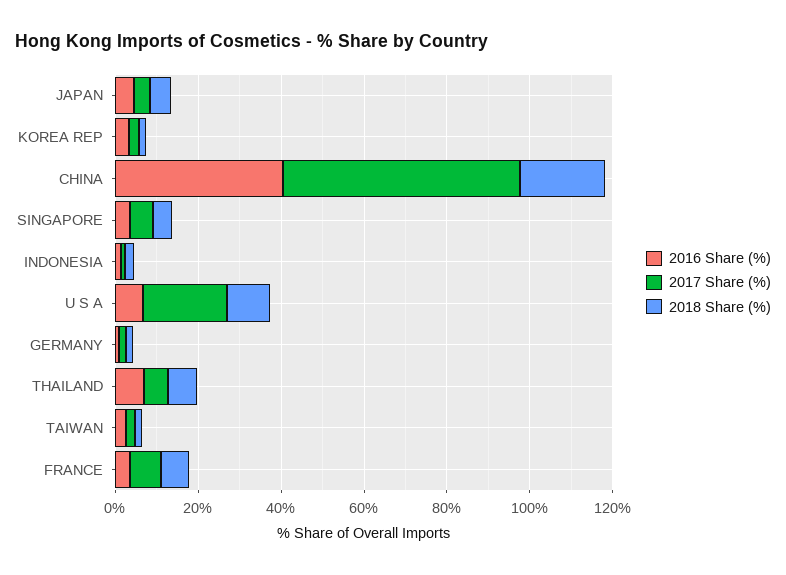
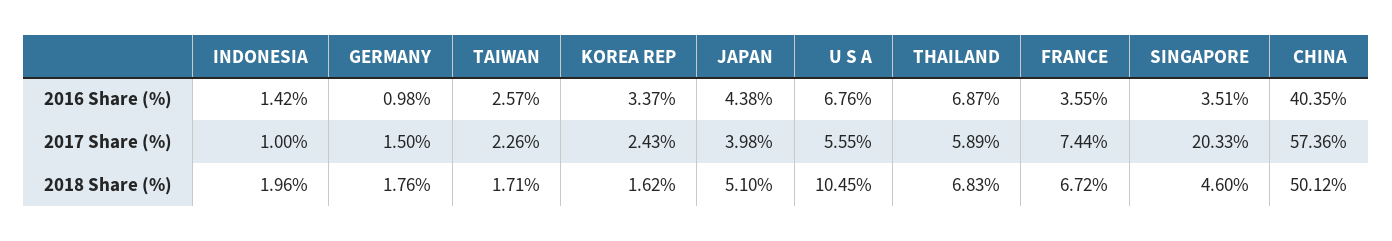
  {
    "2016 Share (%)": {
      "JAPAN": 4.38,
      "KOREA REP": 3.37,
      "CHINA": 40.35,
      "SINGAPORE": 3.51,
      "INDONESIA": 1.42,
      "U S A": 6.76,
      "GERMANY": 0.98,
      "THAILAND": 6.87,
      "TAIWAN": 2.57,
      "FRANCE": 3.55
    },
    "2017 Share (%)": {
      "JAPAN": 3.98,
      "KOREA REP": 2.43,
      "CHINA": 57.36,
-     "SINGAPORE": 5,
+     "SINGAPORE": 20.33,
      "INDONESIA": 1,
-     "U S A": 20,
+     "U S A": 5.55,
      "GERMANY": 1.5,
      "THAILAND": 5.89,
      "TAIWAN": 2.26,
      "FRANCE": 7.44
    },
    "2018 Share (%)": {
      "JAPAN": 5.1,
      "KOREA REP": 1.62,
-     "CHINA": 20,
+     "CHINA": 50.12,
      "SINGAPORE": 4.6,
      "INDONESIA": 1.96,
      "U S A": 10.45,
      "GERMANY": 1.76,
      "THAILAND": 6.83,
      "TAIWAN": 1.71,
      "FRANCE": 6.72
    }
  }

